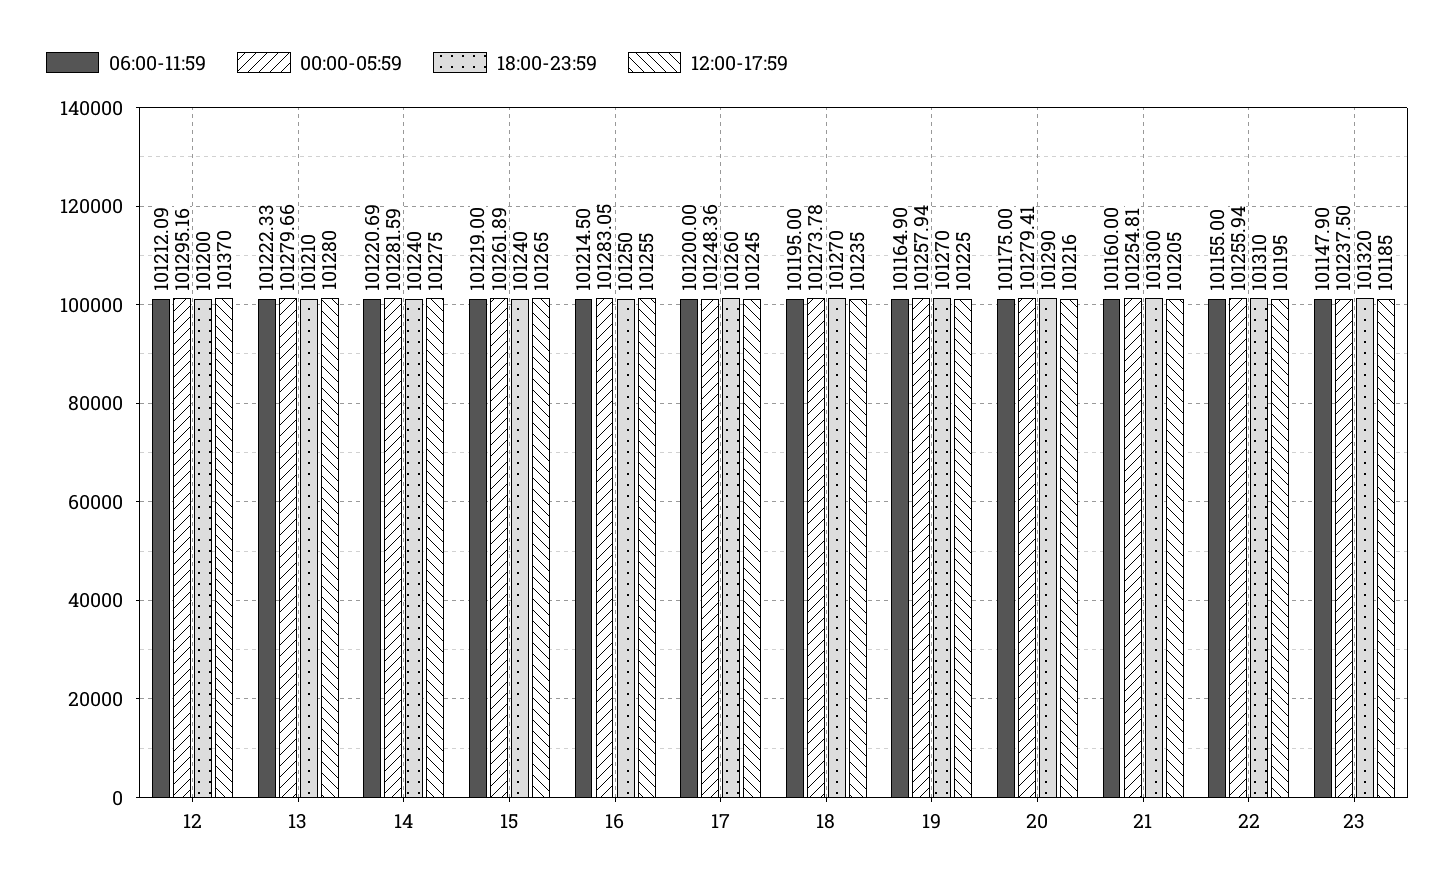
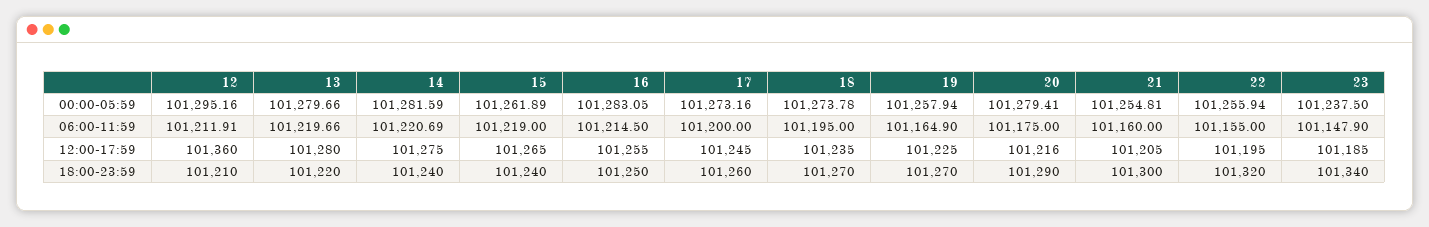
  {
    "06:00-11:59": {
-     "12": 101212.09,
+     "12": 101211.91,
-     "13": 101222.33,
+     "13": 101219.66,
      "14": 101220.69,
      "15": 101219,
      "16": 101214.5,
      "17": 101200,
      "18": 101195,
      "19": 101164.9,
      "20": 101175,
      "21": 101160,
      "22": 101155,
      "23": 101147.9
    },
    "00:00-05:59": {
      "12": 101295.16,
      "13": 101279.66,
      "14": 101281.59,
      "15": 101261.89,
      "16": 101283.05,
-     "17": 101248.36,
+     "17": 101273.16,
      "18": 101273.78,
      "19": 101257.94,
      "20": 101279.41,
      "21": 101254.81,
      "22": 101255.94,
      "23": 101237.5
    },
    "18:00-23:59": {
-     "12": 101200,
+     "12": 101210,
-     "13": 101210,
+     "13": 101220,
      "14": 101240,
      "15": 101240,
      "16": 101250,
      "17": 101260,
      "18": 101270,
      "19": 101270,
      "20": 101290,
      "21": 101300,
-     "22": 101310,
+     "22": 101320,
-     "23": 101320
+     "23": 101340
    },
    "12:00-17:59": {
-     "12": 101370,
+     "12": 101360,
      "13": 101280,
      "14": 101275,
      "15": 101265,
      "16": 101255,
      "17": 101245,
      "18": 101235,
      "19": 101225,
      "20": 101216,
      "21": 101205,
      "22": 101195,
      "23": 101185
    }
  }

